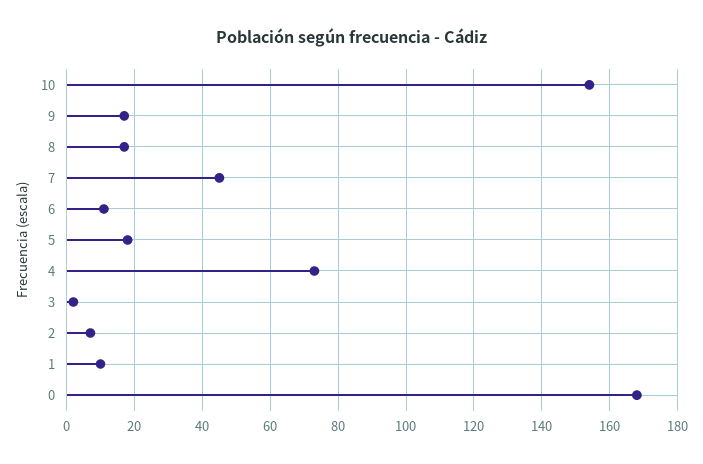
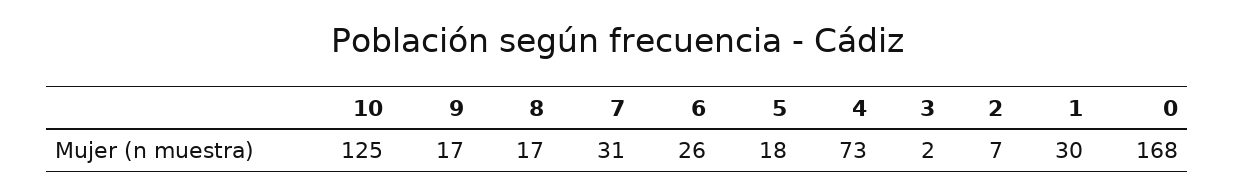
  {
-   "10": 155,
+   "10": 125,
    "9": 17,
    "8": 17,
-   "7": 45,
+   "7": 31,
-   "6": 10,
+   "6": 26,
    "5": 18,
    "4": 73,
    "3": 2,
    "2": 7,
-   "1": 10,
+   "1": 30,
    "0": 168
  }

